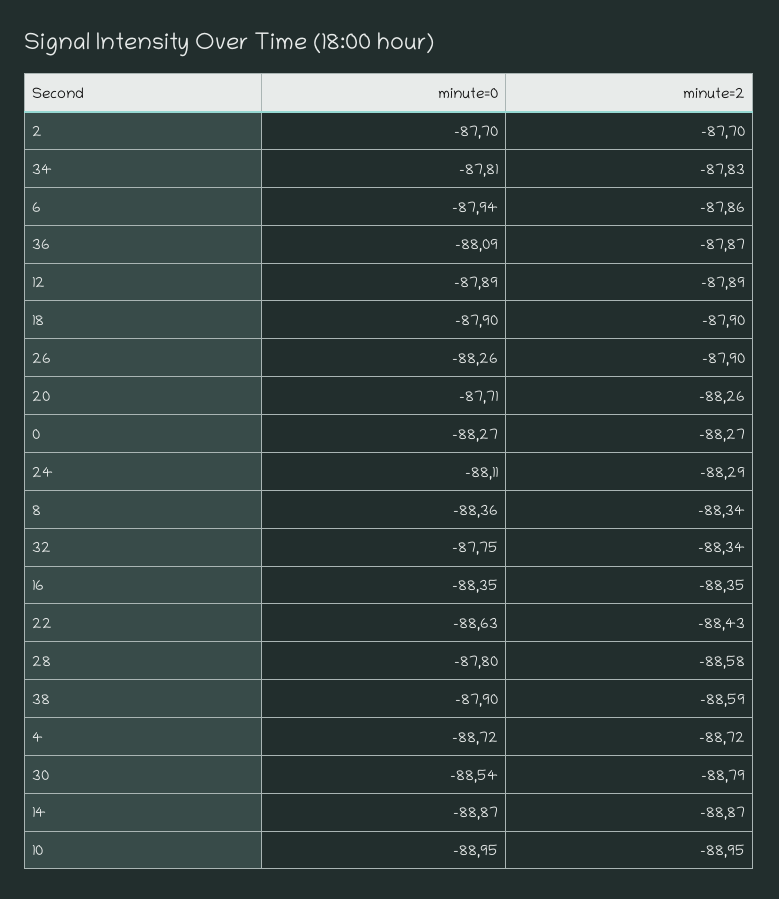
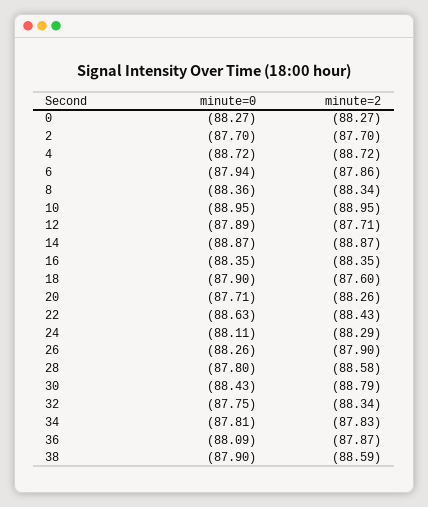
  {
    "minute=0": {
      "2": -87.7,
      "34": -87.81,
      "6": -87.94,
      "36": -88.09,
      "12": -87.89,
      "18": -87.9,
      "26": -88.26,
      "20": -87.71,
      "0": -88.27,
      "24": -88.11,
      "8": -88.36,
      "32": -87.75,
      "16": -88.35,
      "22": -88.63,
      "28": -87.8,
      "38": -87.9,
      "4": -88.72,
-     "30": -88.54,
+     "30": -88.43,
      "14": -88.87,
      "10": -88.95
    },
    "minute=2": {
      "2": -87.7,
      "34": -87.83,
      "6": -87.86,
      "36": -87.87,
-     "12": -87.89,
+     "12": -87.71,
-     "18": -87.9,
+     "18": -87.6,
      "26": -87.9,
      "20": -88.26,
      "0": -88.27,
      "24": -88.29,
      "8": -88.34,
      "32": -88.34,
      "16": -88.35,
      "22": -88.43,
      "28": -88.58,
      "38": -88.59,
      "4": -88.72,
      "30": -88.79,
      "14": -88.87,
      "10": -88.95
    }
  }

